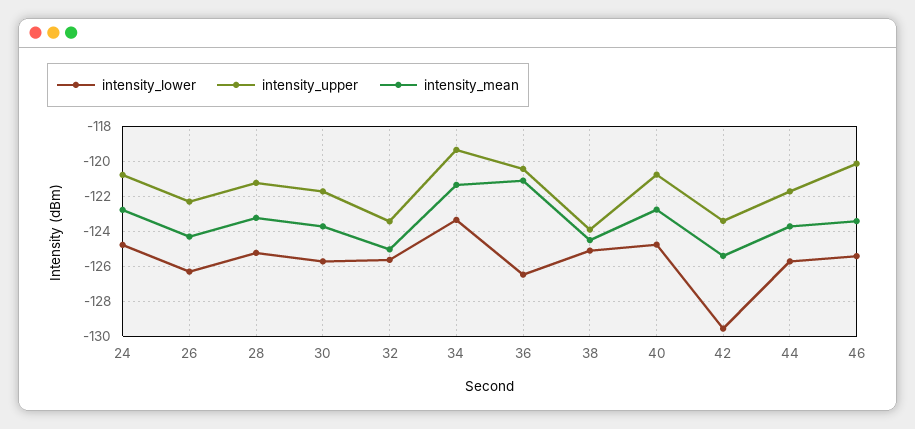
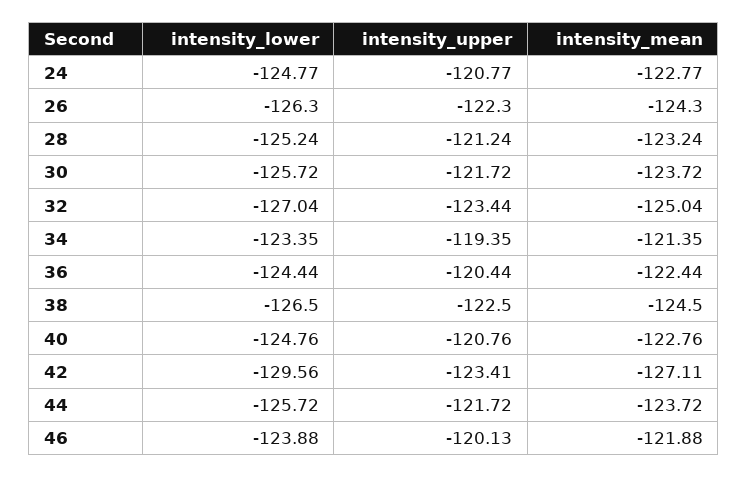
  {
    "intensity_lower": {
      "24": -124.77,
      "26": -126.3,
      "28": -125.24,
      "30": -125.72,
-     "32": -125.5,
+     "32": -127.04,
      "34": -123.35,
-     "36": -126.5,
+     "36": -124.44,
-     "38": -125,
+     "38": -126.5,
      "40": -124.76,
      "42": -129.56,
      "44": -125.72,
-     "46": -125.5
+     "46": -123.88
    },
    "intensity_upper": {
      "24": -120.77,
      "26": -122.3,
      "28": -121.24,
      "30": -121.72,
      "32": -123.44,
      "34": -119.35,
      "36": -120.44,
-     "38": -124,
+     "38": -122.5,
      "40": -120.76,
      "42": -123.41,
      "44": -121.72,
      "46": -120.13
    },
    "intensity_mean": {
      "24": -122.77,
      "26": -124.3,
      "28": -123.24,
      "30": -123.72,
      "32": -125.04,
      "34": -121.35,
-     "36": -121,
+     "36": -122.44,
      "38": -124.5,
      "40": -122.76,
-     "42": -125.5,
+     "42": -127.11,
      "44": -123.72,
-     "46": -123.5
+     "46": -121.88
    }
  }

